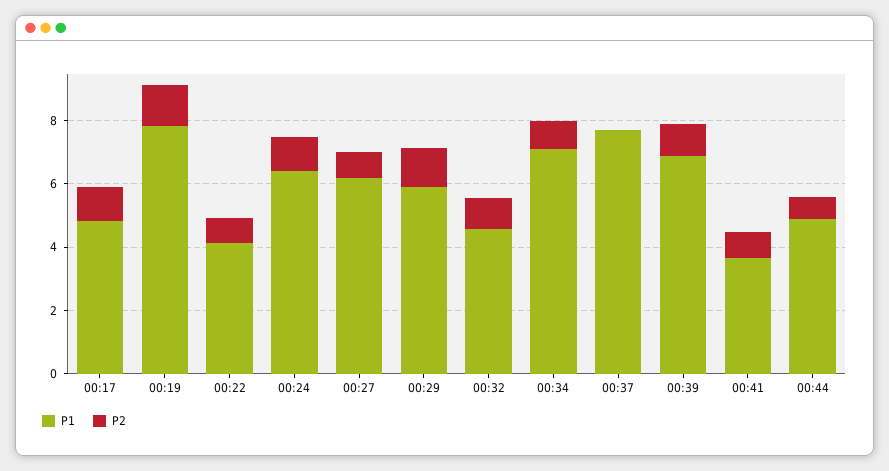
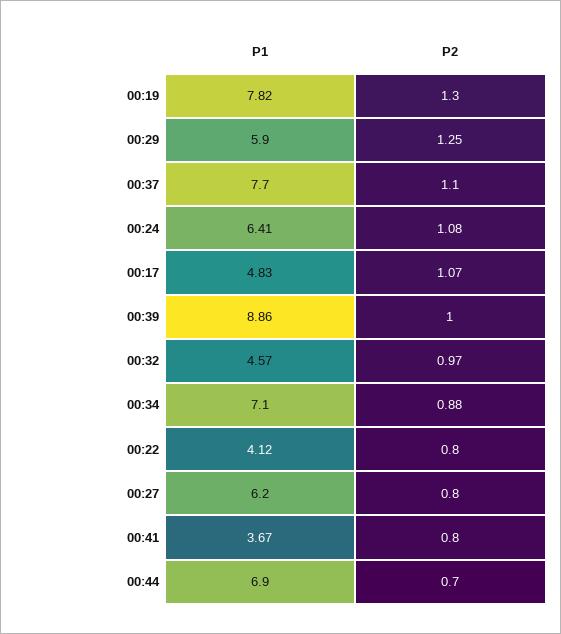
  {
    "P1": {
      "00:17": 4.83,
      "00:19": 7.82,
      "00:22": 4.12,
      "00:24": 6.41,
      "00:27": 6.2,
      "00:29": 5.9,
      "00:32": 4.57,
      "00:34": 7.1,
      "00:37": 7.7,
-     "00:39": 7,
+     "00:39": 8.86,
      "00:41": 3.67,
-     "00:44": 5
+     "00:44": 6.9
    },
    "P2": {
      "00:17": 1.07,
      "00:19": 1.3,
      "00:22": 0.8,
      "00:24": 1.08,
      "00:27": 0.8,
      "00:29": 1.25,
      "00:32": 0.97,
      "00:34": 0.88,
-     "00:37": 0,
+     "00:37": 1.1,
      "00:39": 1,
      "00:41": 0.8,
      "00:44": 0.7
    }
  }

